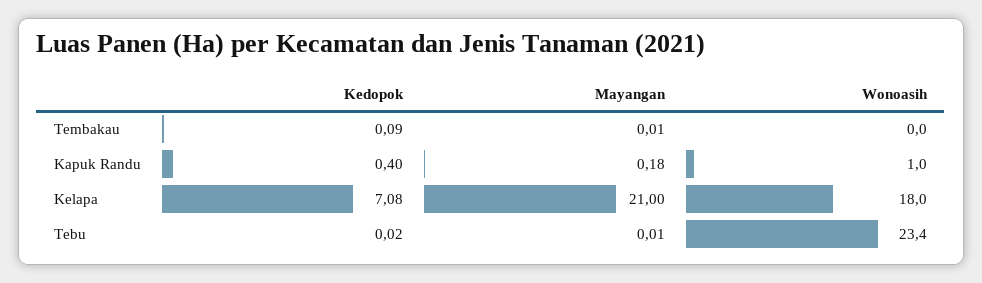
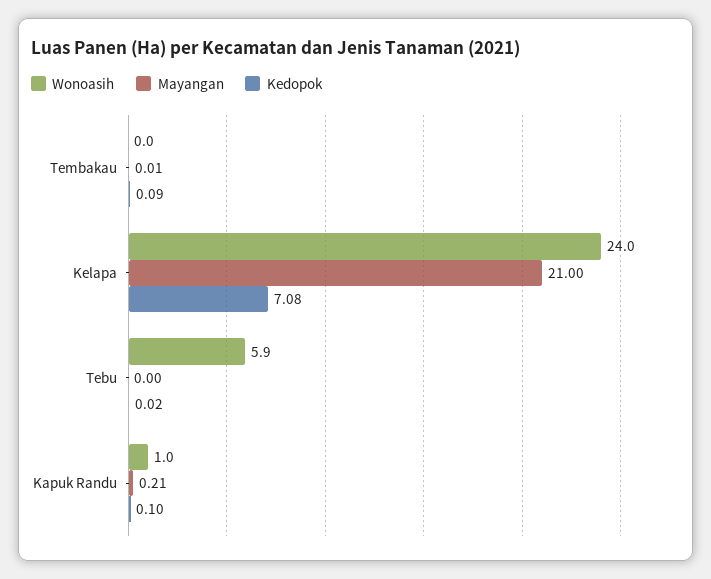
  {
    "Kedopok": {
      "Tembakau": 0.09,
-     "Kapuk Randu": 0.4,
+     "Kapuk Randu": 0.1,
      "Kelapa": 7.08,
      "Tebu": 0.02
    },
    "Mayangan": {
      "Tembakau": 0.01,
-     "Kapuk Randu": 0.18,
+     "Kapuk Randu": 0.21,
      "Kelapa": 21,
-     "Tebu": 0.01
+     "Tebu": 0
    },
    "Wonoasih": {
      "Tembakau": 0,
      "Kapuk Randu": 1,
-     "Kelapa": 18,
+     "Kelapa": 24,
-     "Tebu": 23.4
+     "Tebu": 5.9
    }
  }

